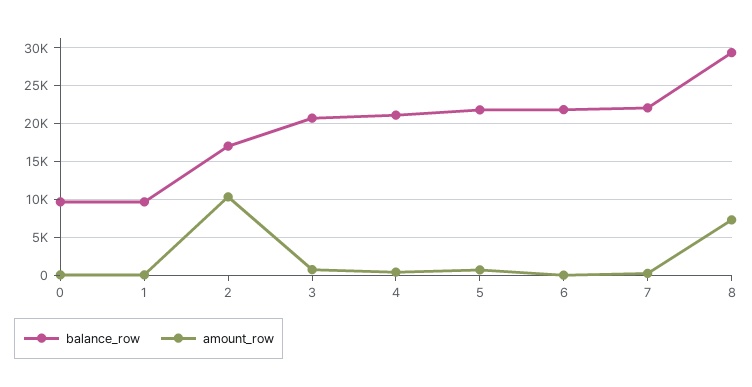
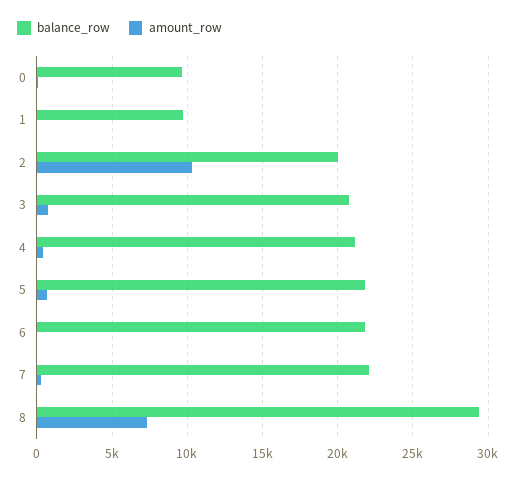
  {
    "balance_row": {
      "0": 9500,
      "1": 9500,
-     "2": 17000,
+     "2": 20000,
      "3": 20500,
      "4": 21000,
      "5": 22000,
      "6": 22000,
      "7": 22000,
      "8": 29500
    },
    "amount_row": {
      "0": 0,
      "1": 0,
      "2": 10500,
      "3": 500,
      "4": 500,
      "5": 500,
      "6": 0,
      "7": 0,
      "8": 7500
    }
  }

